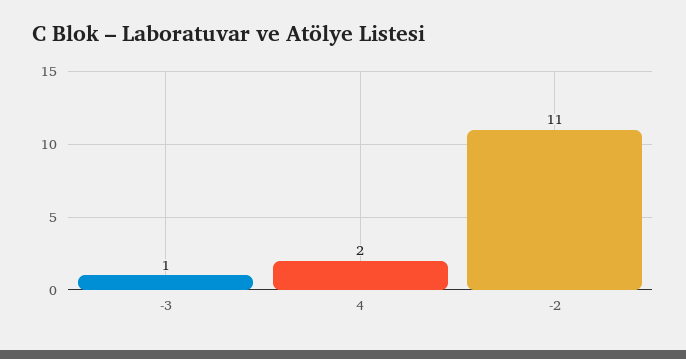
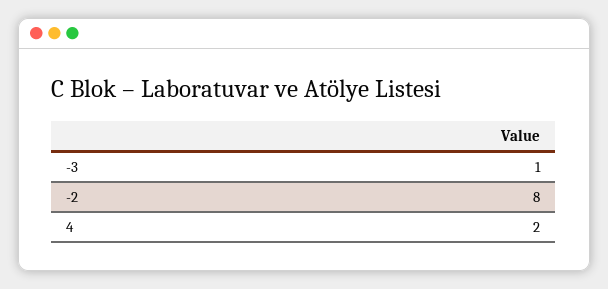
  {
    "-3": 1,
    "4": 2,
-   "-2": 11
+   "-2": 8
  }

